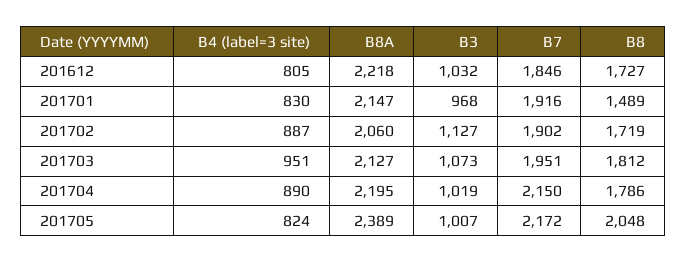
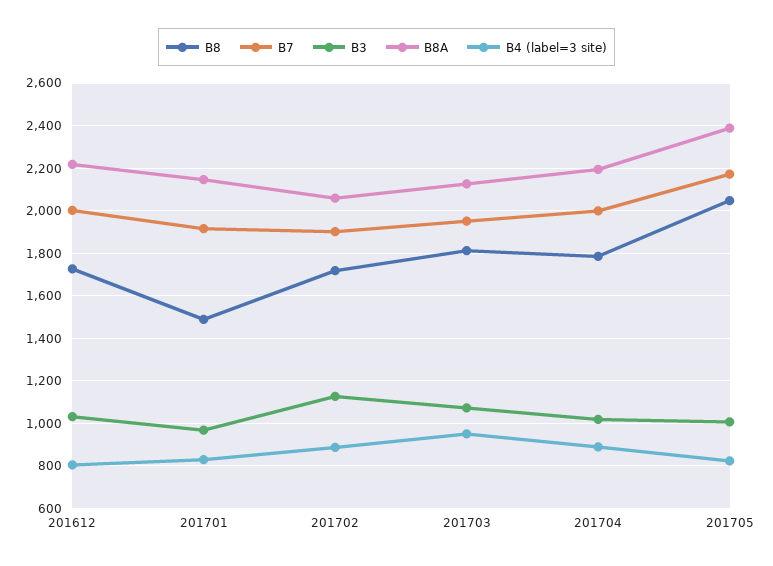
  {
    "B4 (label=3 site)": {
      "201612": 805,
      "201701": 830,
      "201702": 887,
      "201703": 951,
      "201704": 890,
      "201705": 824
    },
    "B8A": {
      "201612": 2218,
      "201701": 2147,
      "201702": 2060,
      "201703": 2127,
      "201704": 2195,
      "201705": 2389
    },
    "B3": {
      "201612": 1032,
      "201701": 968,
      "201702": 1127,
      "201703": 1073,
      "201704": 1019,
      "201705": 1007
    },
    "B7": {
-     "201612": 1846,
+     "201612": 2000,
      "201701": 1916,
      "201702": 1902,
      "201703": 1951,
-     "201704": 2150,
+     "201704": 2000,
      "201705": 2172
    },
    "B8": {
      "201612": 1727,
      "201701": 1489,
      "201702": 1719,
      "201703": 1812,
      "201704": 1786,
      "201705": 2048
    }
  }

